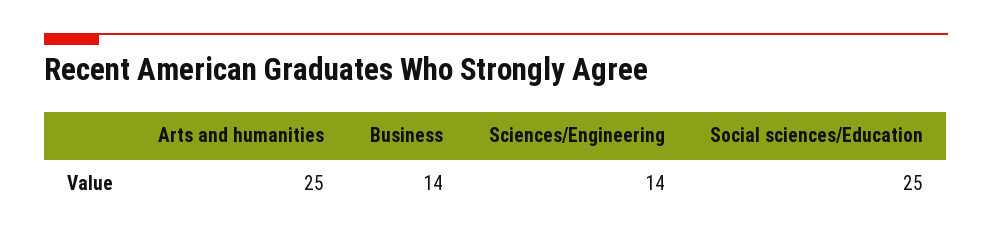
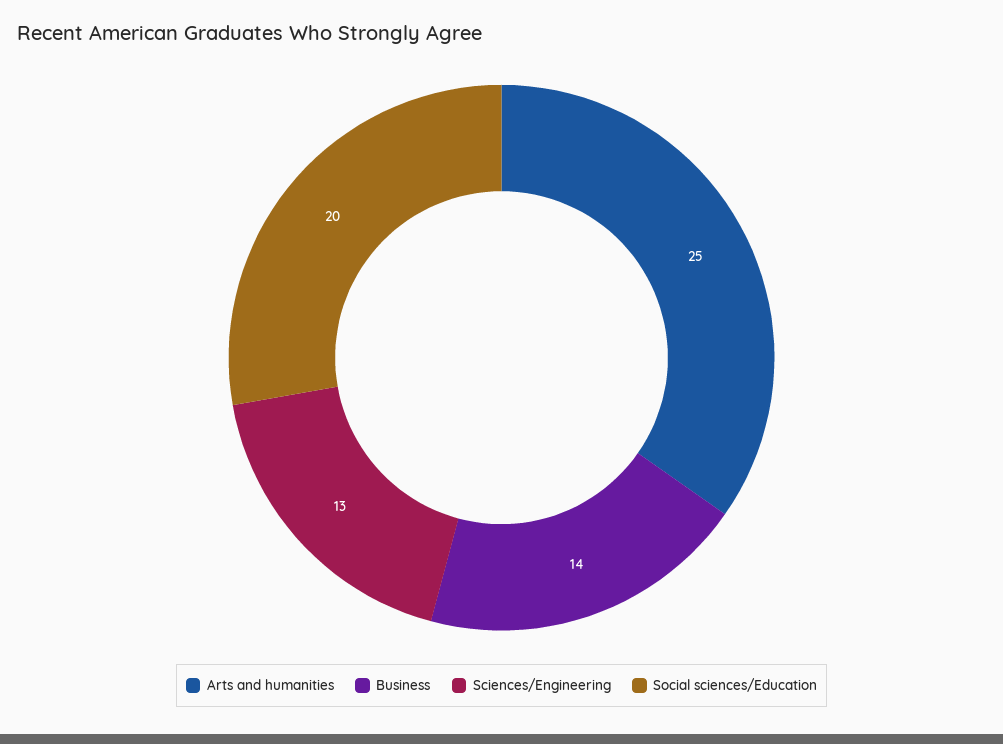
  {
    "Arts and humanities": 25,
    "Business": 14,
-   "Sciences/Engineering": 14,
+   "Sciences/Engineering": 13,
-   "Social sciences/Education": 25
+   "Social sciences/Education": 20
  }

